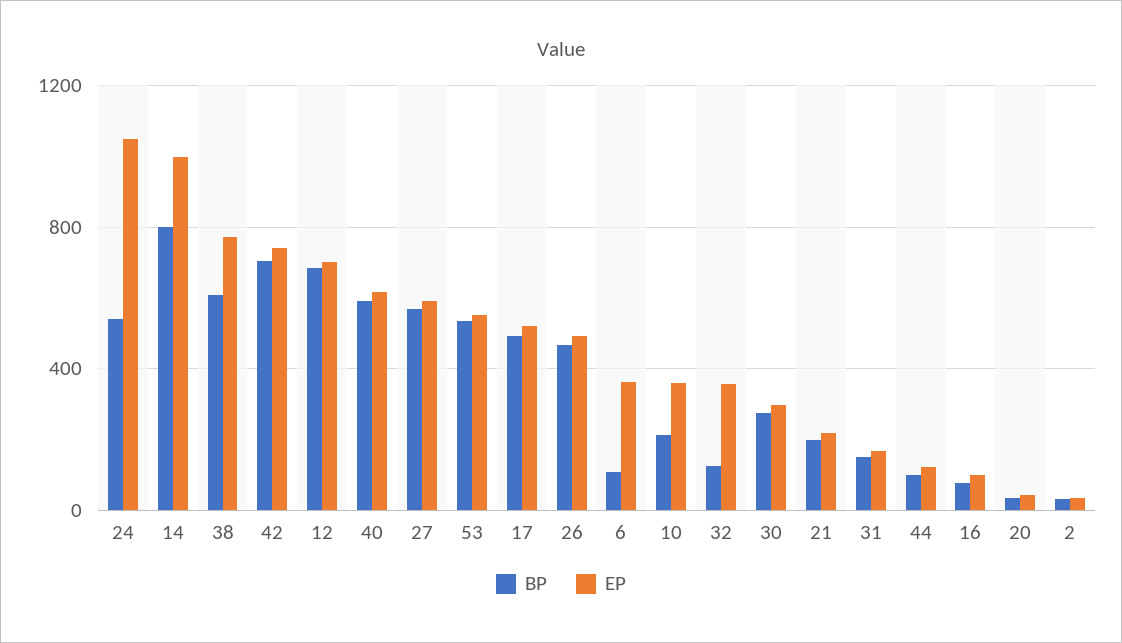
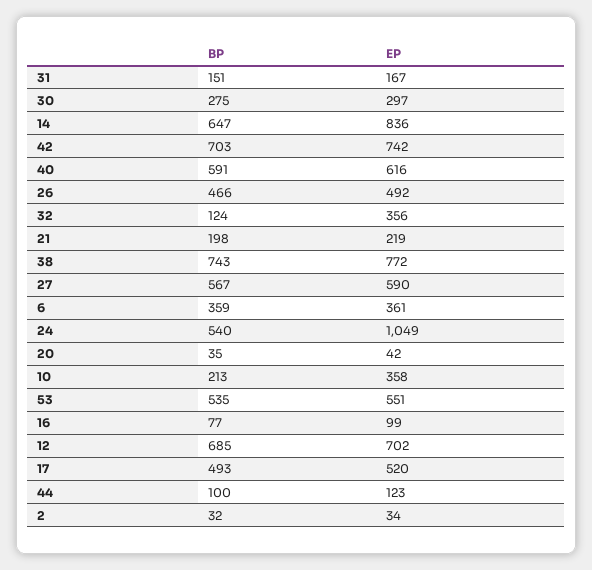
  {
    "BP": {
      "24": 540,
-     "14": 800,
+     "14": 647,
-     "38": 600,
+     "38": 743,
      "42": 703,
      "12": 685,
      "40": 591,
      "27": 567,
      "53": 535,
      "17": 493,
      "26": 466,
-     "6": 100,
+     "6": 359,
      "10": 213,
      "32": 124,
      "30": 275,
      "21": 198,
      "31": 151,
      "44": 100,
      "16": 77,
      "20": 35,
      "2": 32
    },
    "EP": {
      "24": 1049,
-     "14": 1000,
+     "14": 836,
      "38": 772,
      "42": 742,
      "12": 702,
      "40": 616,
      "27": 590,
      "53": 551,
      "17": 520,
      "26": 492,
      "6": 361,
      "10": 358,
      "32": 356,
      "30": 297,
      "21": 219,
      "31": 167,
      "44": 123,
      "16": 99,
      "20": 42,
      "2": 34
    }
  }

